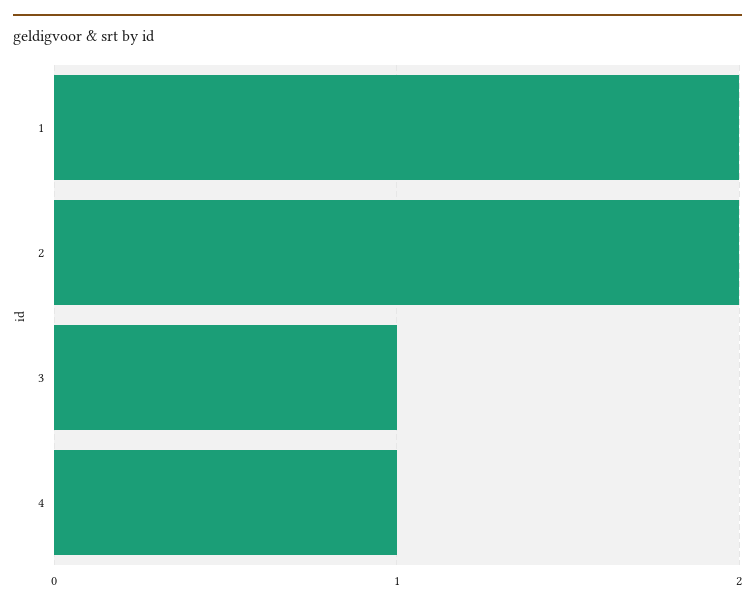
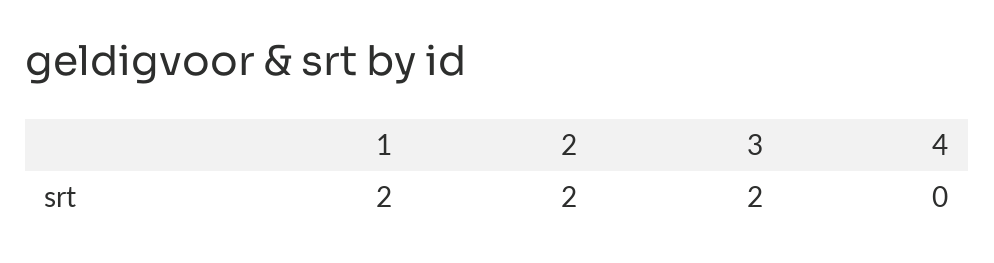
  {
    "1": 2,
    "2": 2,
-   "3": 1,
+   "3": 2,
-   "4": 1
+   "4": 0
  }

